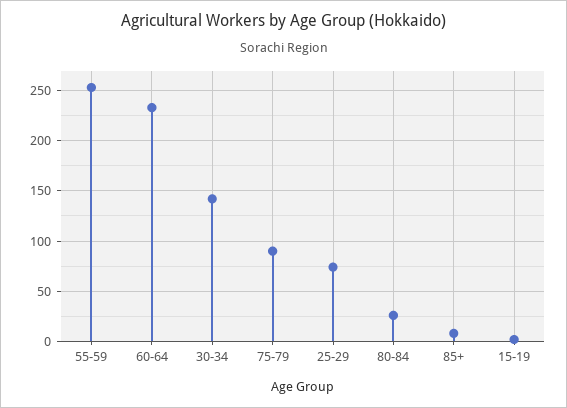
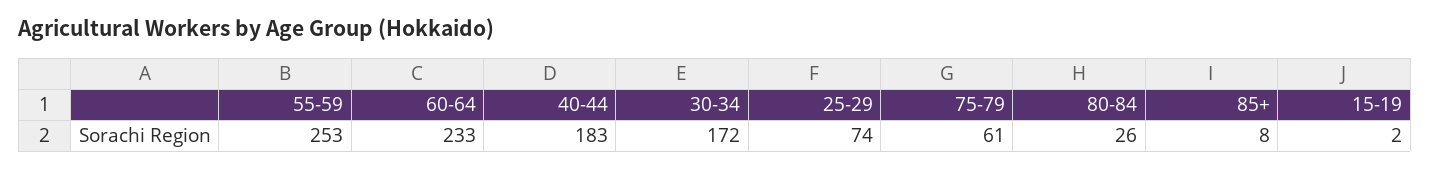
  {
    "55-59": 253,
    "60-64": 233,
-   "30-34": 140,
+   "30-34": 172,
-   "75-79": 90,
+   "75-79": 61,
    "25-29": 74,
    "80-84": 26,
    "85+": 8,
-   "15-19": 2
+   "15-19": 2,
+   "40-44": 183
  }

